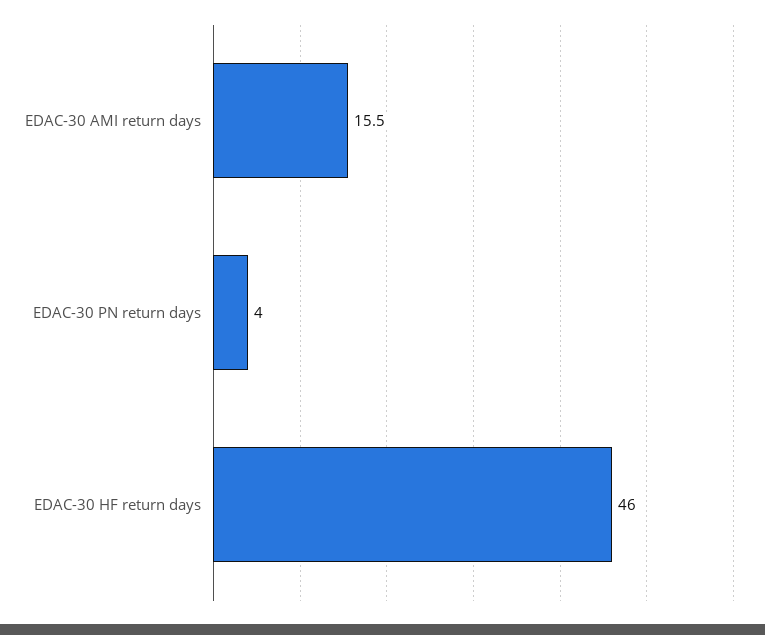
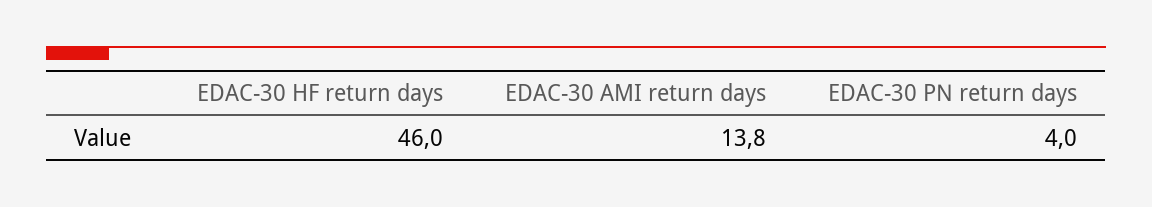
  {
-   "EDAC-30 AMI return days": 15.5,
+   "EDAC-30 AMI return days": 13.8,
    "EDAC-30 PN return days": 4,
    "EDAC-30 HF return days": 46
  }

